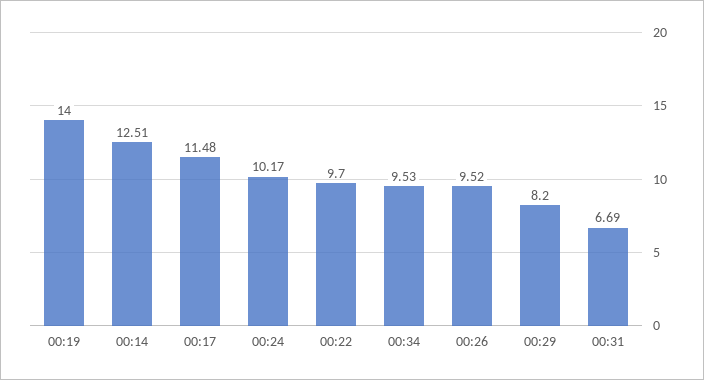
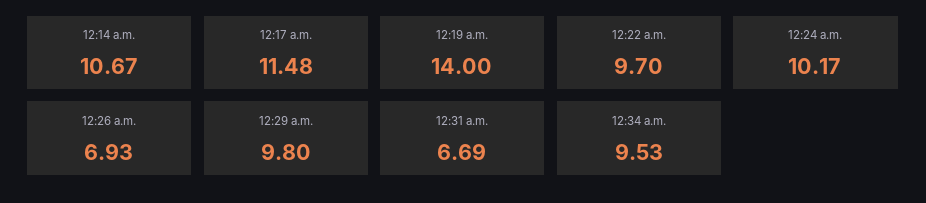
  {
    "00:19": 14,
-   "00:14": 12.51,
+   "00:14": 10.67,
    "00:17": 11.48,
    "00:24": 10.17,
    "00:22": 9.7,
    "00:34": 9.53,
-   "00:26": 9.52,
+   "00:26": 6.93,
-   "00:29": 8.2,
+   "00:29": 9.8,
    "00:31": 6.69
  }

